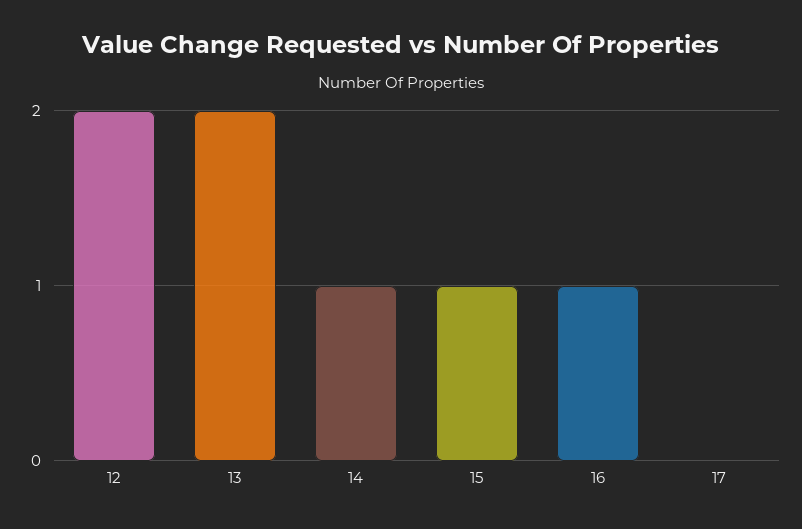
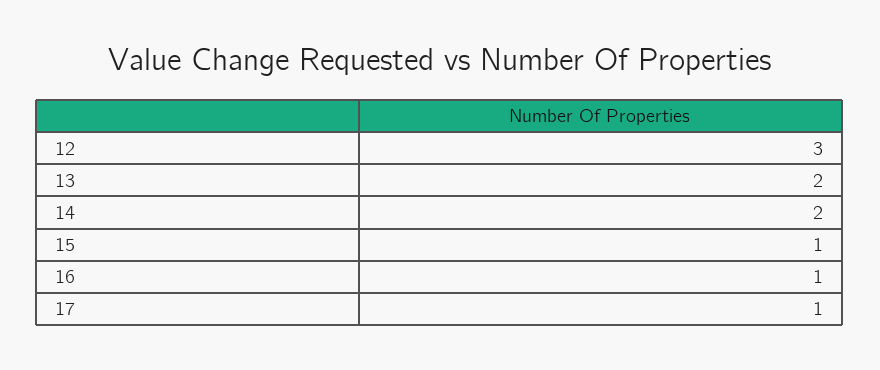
  {
-   "12": 2,
+   "12": 3,
    "13": 2,
-   "14": 1,
+   "14": 2,
    "15": 1,
    "16": 1,
-   "17": 0
+   "17": 1
  }

